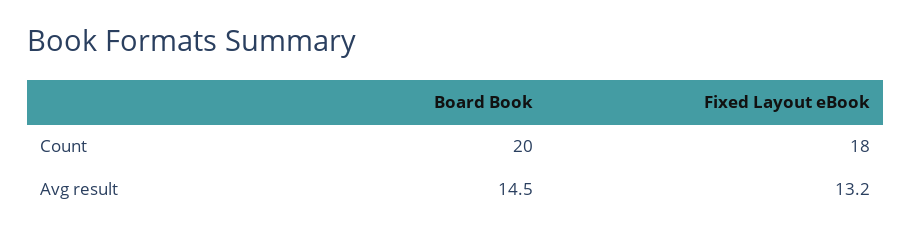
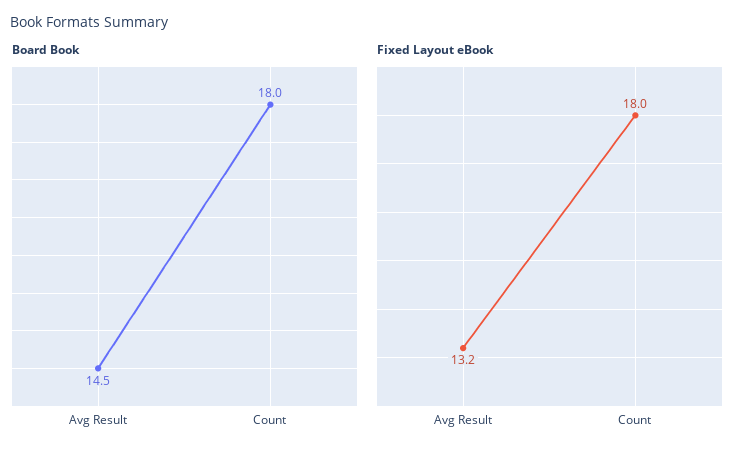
  {
    "Board Book": {
-     "Count": 20,
+     "Count": 18,
      "Avg result": 14.5
    },
    "Fixed Layout eBook": {
      "Count": 18,
      "Avg result": 13.2
    }
  }

